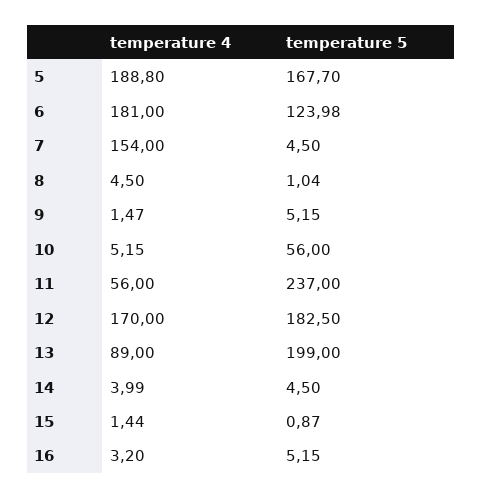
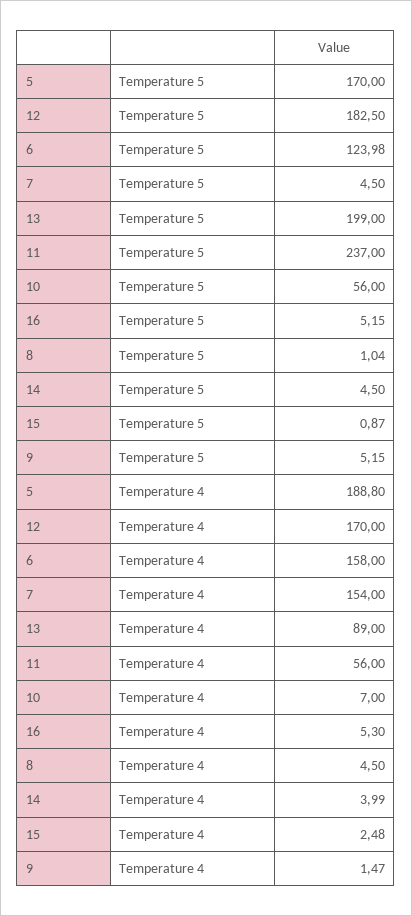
  {
    "temperature 4": {
      "5": 188.8,
-     "6": 181,
+     "6": 158,
      "7": 154,
      "8": 4.5,
      "9": 1.47,
-     "10": 5.15,
+     "10": 7,
      "11": 56,
      "12": 170,
      "13": 89,
      "14": 3.99,
-     "15": 1.44,
+     "15": 2.48,
-     "16": 3.2
+     "16": 5.3
    },
    "temperature 5": {
-     "5": 167.7,
+     "5": 170,
      "6": 123.98,
      "7": 4.5,
      "8": 1.04,
      "9": 5.15,
      "10": 56,
      "11": 237,
      "12": 182.5,
      "13": 199,
      "14": 4.5,
      "15": 0.87,
      "16": 5.15
    }
  }

